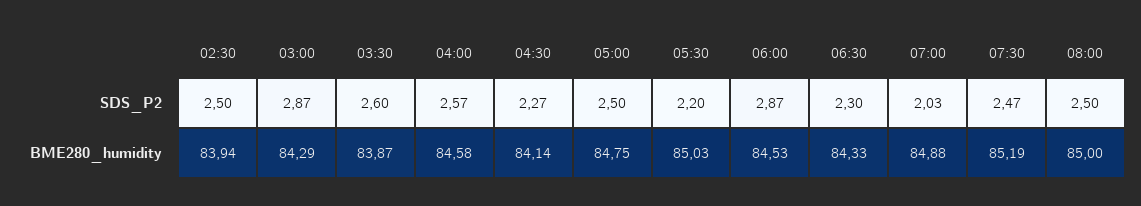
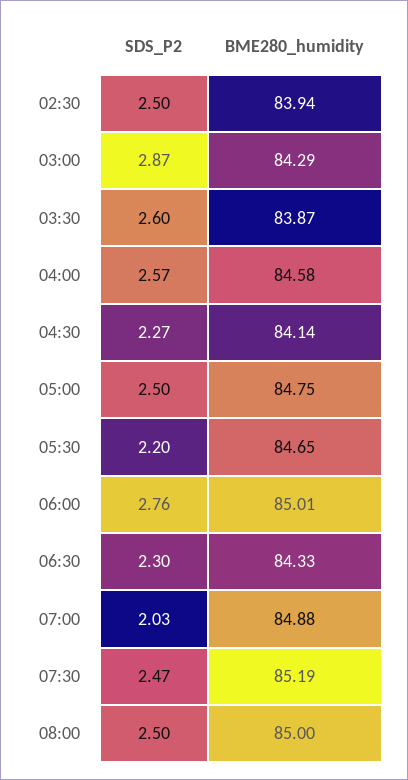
  {
    "02:30": {
      "SDS_P2": 2.5,
      "BME280_humidity": 83.94
    },
    "03:00": {
      "SDS_P2": 2.87,
      "BME280_humidity": 84.29
    },
    "03:30": {
      "SDS_P2": 2.6,
      "BME280_humidity": 83.87
    },
    "04:00": {
      "SDS_P2": 2.57,
      "BME280_humidity": 84.58
    },
    "04:30": {
      "SDS_P2": 2.27,
      "BME280_humidity": 84.14
    },
    "05:00": {
      "SDS_P2": 2.5,
      "BME280_humidity": 84.75
    },
    "05:30": {
      "SDS_P2": 2.2,
-     "BME280_humidity": 85.03
+     "BME280_humidity": 84.65
    },
    "06:00": {
-     "SDS_P2": 2.87,
+     "SDS_P2": 2.76,
-     "BME280_humidity": 84.53
+     "BME280_humidity": 85.01
    },
    "06:30": {
      "SDS_P2": 2.3,
      "BME280_humidity": 84.33
    },
    "07:00": {
      "SDS_P2": 2.03,
      "BME280_humidity": 84.88
    },
    "07:30": {
      "SDS_P2": 2.47,
      "BME280_humidity": 85.19
    },
    "08:00": {
      "SDS_P2": 2.5,
      "BME280_humidity": 85
    }
  }

